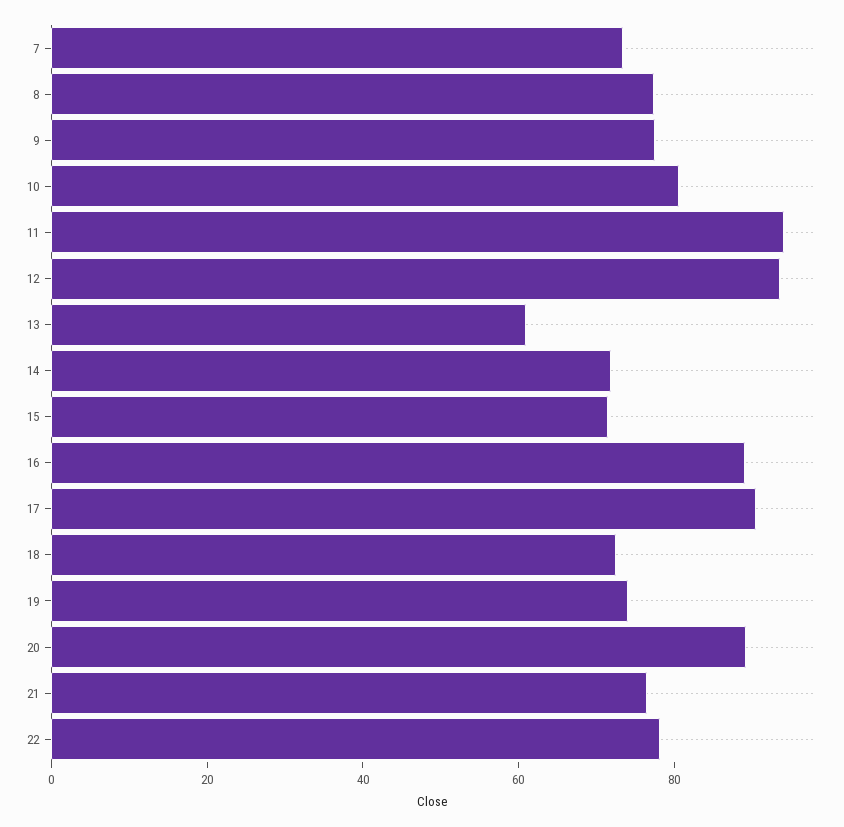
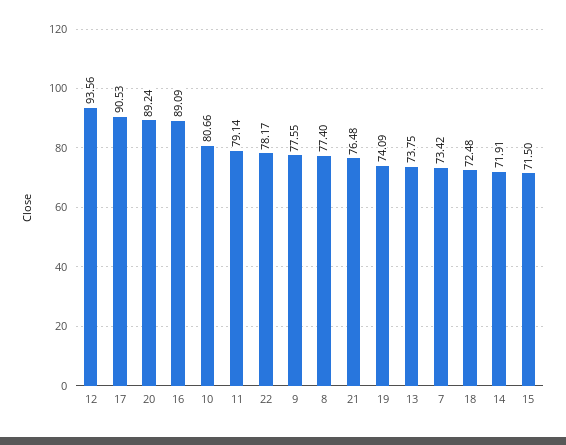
  {
    "7": 73.42,
    "8": 77.4,
    "9": 77.55,
    "10": 80.66,
-   "11": 95,
+   "11": 79.14,
    "12": 93.56,
-   "13": 60,
+   "13": 73.75,
    "14": 71.91,
    "15": 71.5,
    "16": 89.09,
    "17": 90.53,
    "18": 72.48,
    "19": 74.09,
    "20": 89.24,
    "21": 76.48,
    "22": 78.17
  }

